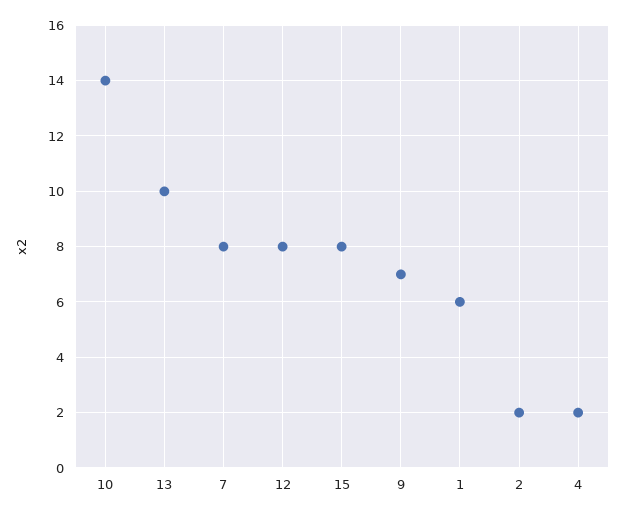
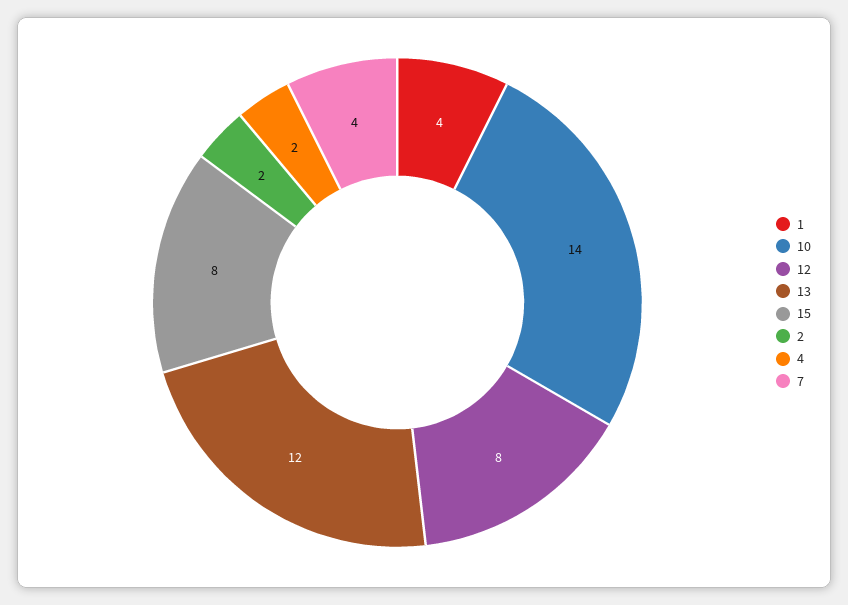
  {
    "10": 14,
-   "13": 10,
+   "13": 12,
-   "7": 8,
+   "7": 4,
    "12": 8,
    "15": 8,
-   "9": 7,
-   "1": 6,
+   "1": 4,
    "2": 2,
    "4": 2
  }

